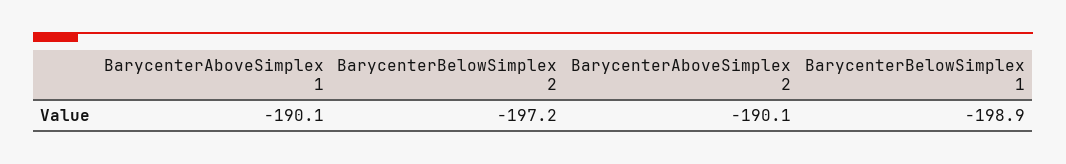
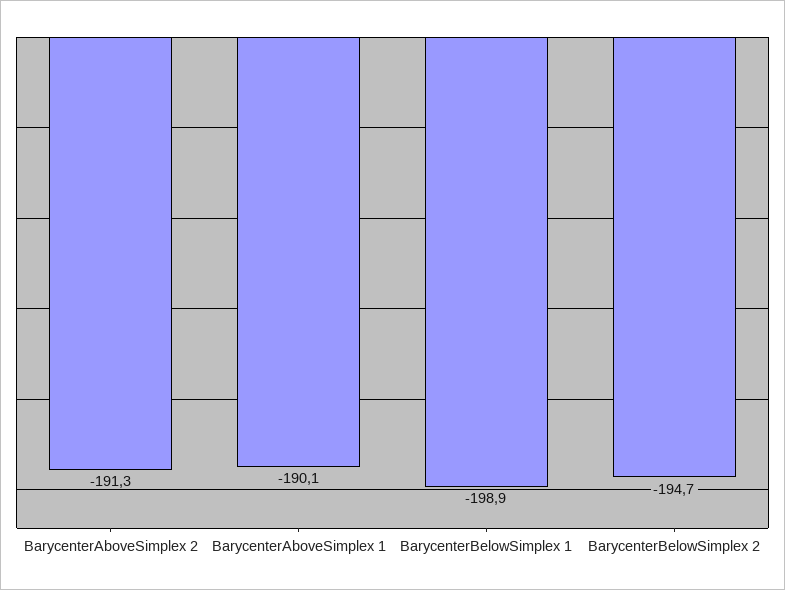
  {
    "BarycenterAboveSimplex 1": -190.1,
-   "BarycenterBelowSimplex 2": -197.2,
+   "BarycenterBelowSimplex 2": -194.7,
-   "BarycenterAboveSimplex 2": -190.1,
+   "BarycenterAboveSimplex 2": -191.3,
    "BarycenterBelowSimplex 1": -198.9
  }

